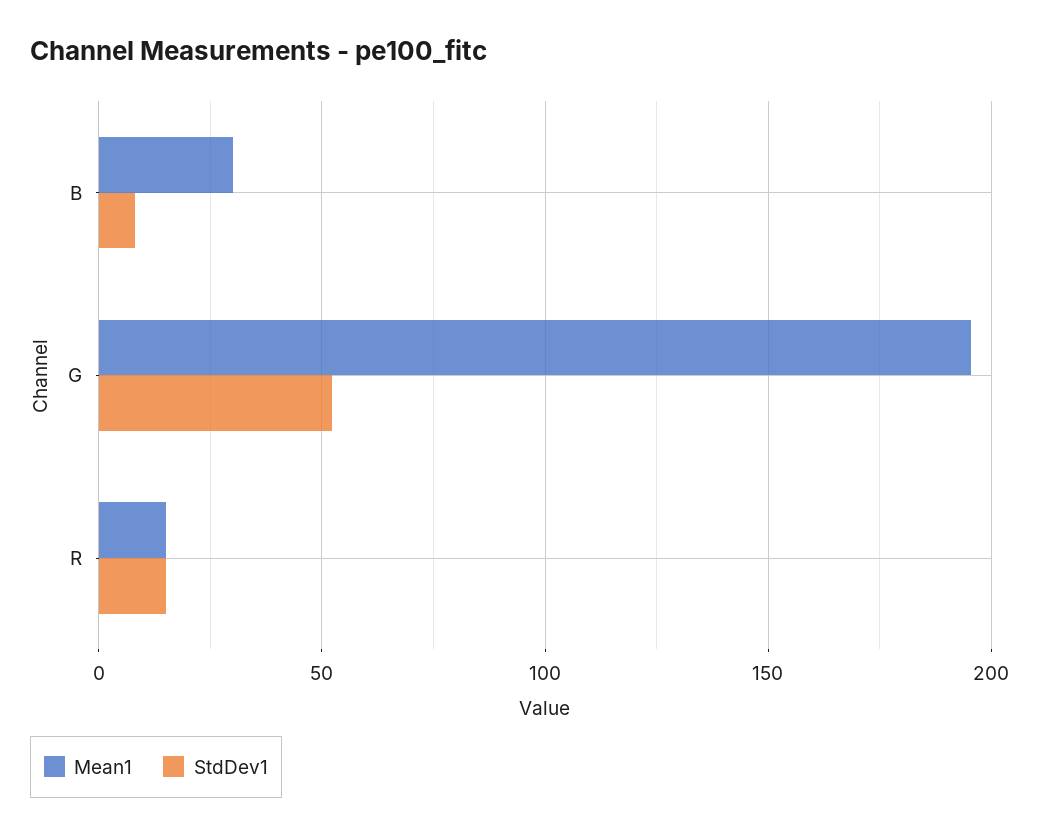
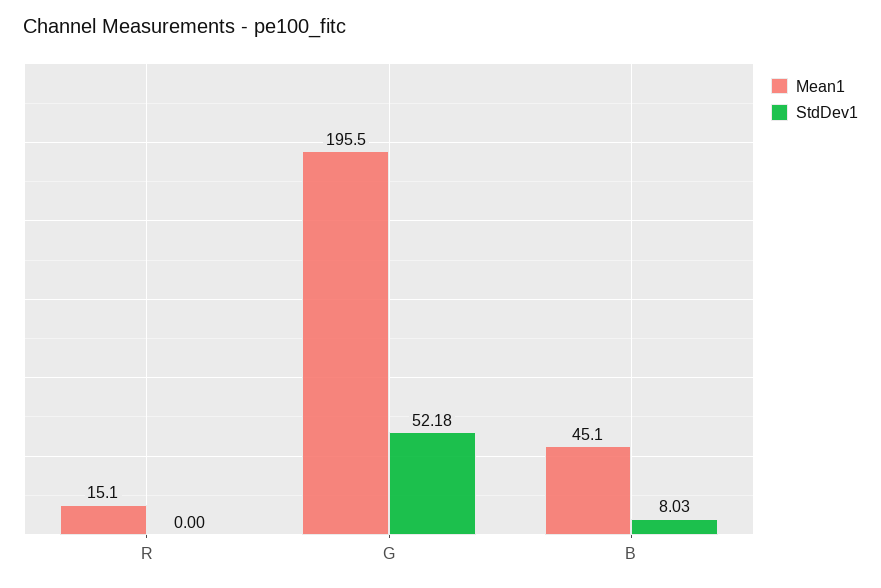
  {
    "Mean1": {
-     "B": 30,
+     "B": 45.1,
      "G": 195.5,
      "R": 15.1
    },
    "StdDev1": {
      "B": 8.03,
      "G": 52.18,
-     "R": 15
+     "R": 0
    }
  }

